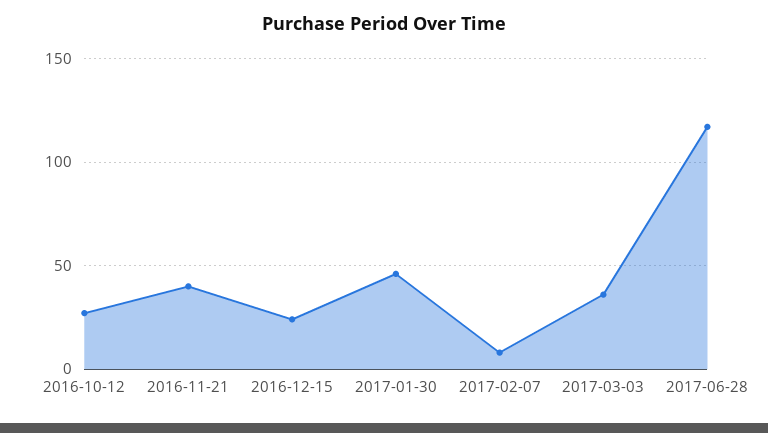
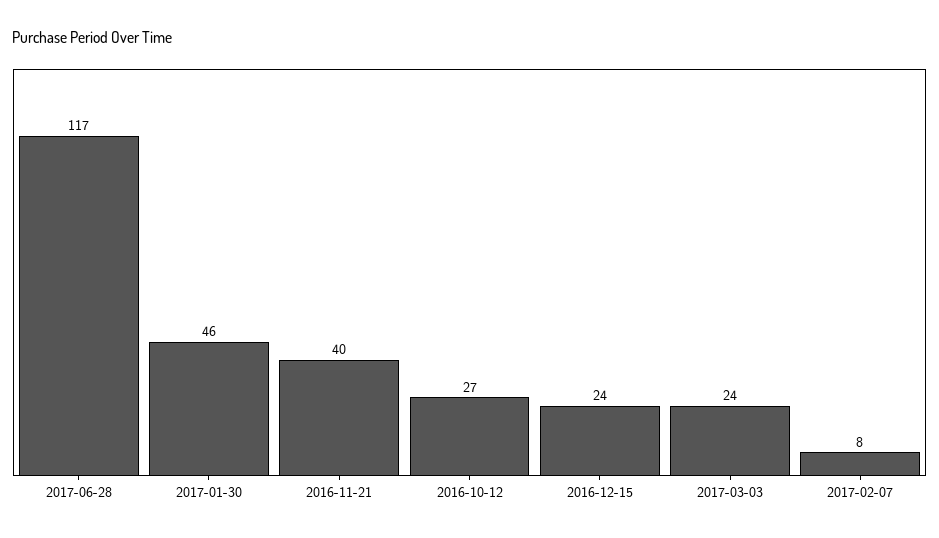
  {
    "2016-10-12": 27,
    "2016-11-21": 40,
    "2016-12-15": 24,
    "2017-01-30": 46,
    "2017-02-07": 8,
-   "2017-03-03": 35,
+   "2017-03-03": 24,
    "2017-06-28": 117
  }

